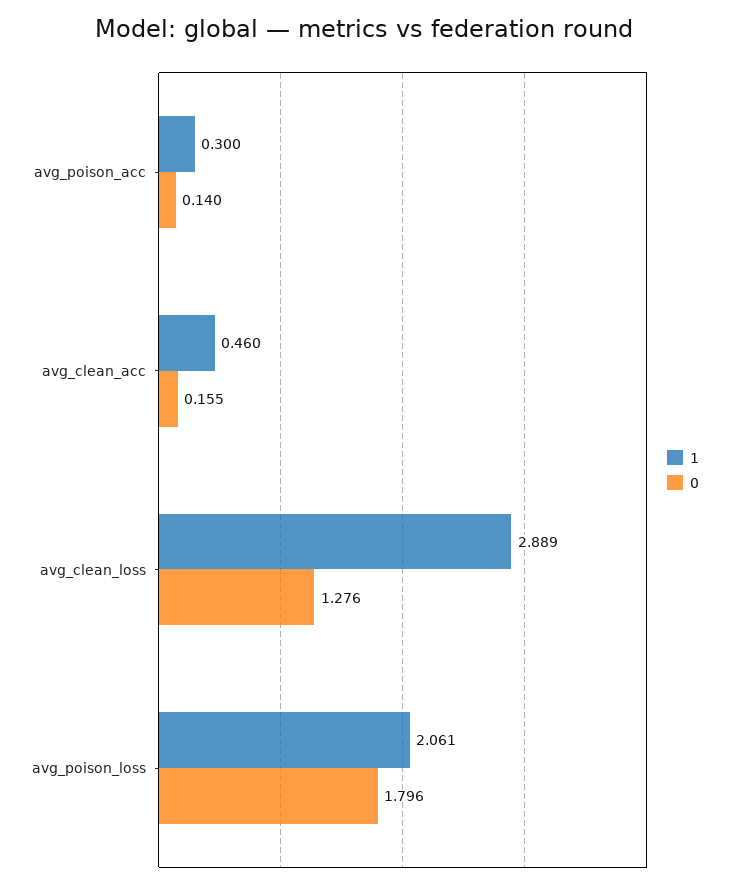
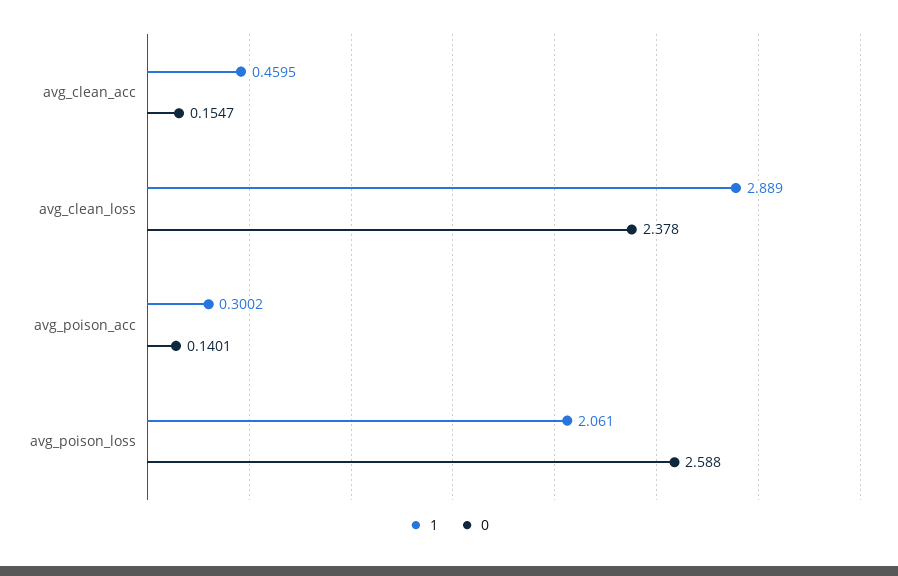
  {
    "1": {
      "avg_poison_acc": 0.3002,
      "avg_clean_acc": 0.4595,
      "avg_clean_loss": 2.889,
      "avg_poison_loss": 2.061
    },
    "0": {
      "avg_poison_acc": 0.1401,
      "avg_clean_acc": 0.1547,
-     "avg_clean_loss": 1.276,
+     "avg_clean_loss": 2.378,
-     "avg_poison_loss": 1.796
+     "avg_poison_loss": 2.588
    }
  }

